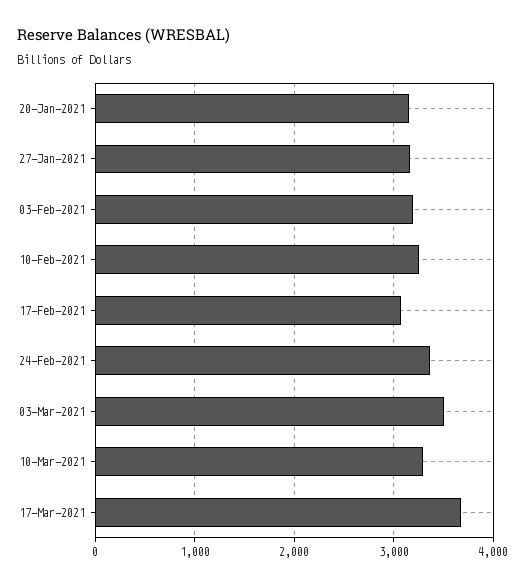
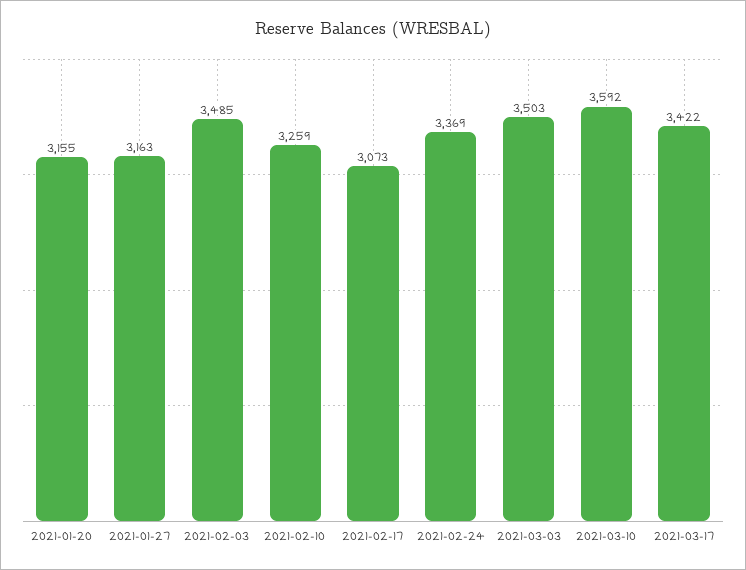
  {
    "20-Jan-2021": 3155,
    "27-Jan-2021": 3163,
-   "03-Feb-2021": 3200,
+   "03-Feb-2021": 3485,
    "10-Feb-2021": 3259,
    "17-Feb-2021": 3073,
    "24-Feb-2021": 3369,
    "03-Mar-2021": 3503,
-   "10-Mar-2021": 3300,
+   "10-Mar-2021": 3592,
-   "17-Mar-2021": 3700
+   "17-Mar-2021": 3422
  }

